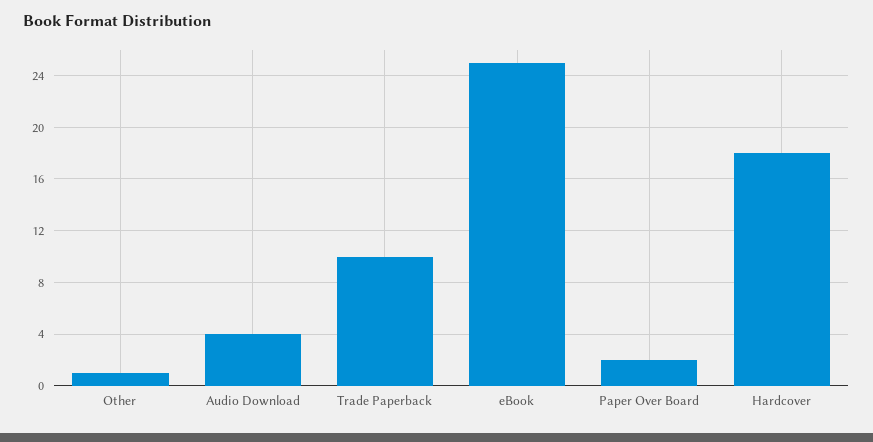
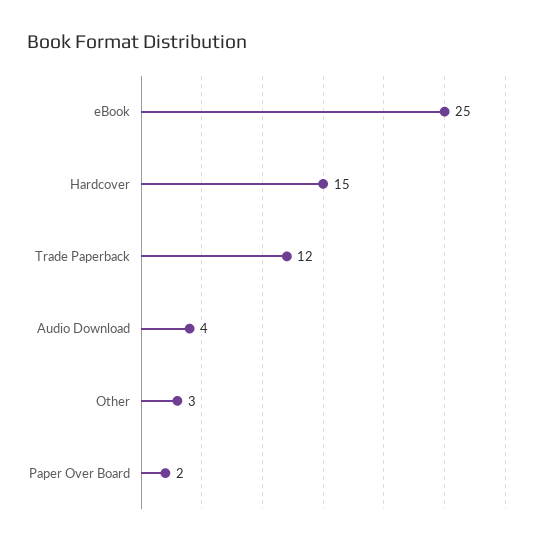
  {
-   "Other": 1,
+   "Other": 3,
    "Audio Download": 4,
-   "Trade Paperback": 10,
+   "Trade Paperback": 12,
    "eBook": 25,
    "Paper Over Board": 2,
-   "Hardcover": 18
+   "Hardcover": 15
  }

